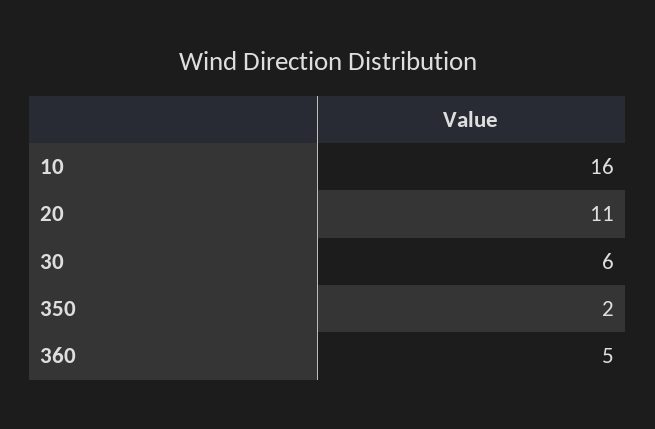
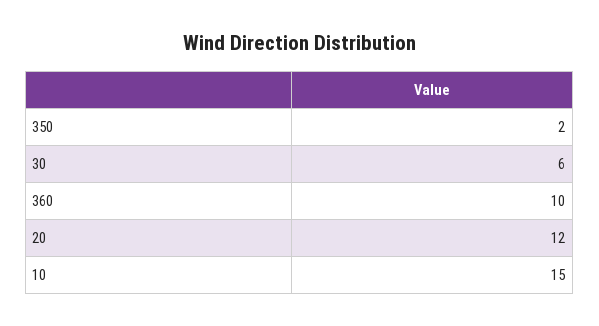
  {
-   "10": 16,
+   "10": 15,
-   "20": 11,
+   "20": 12,
    "30": 6,
    "350": 2,
-   "360": 5
+   "360": 10
  }

